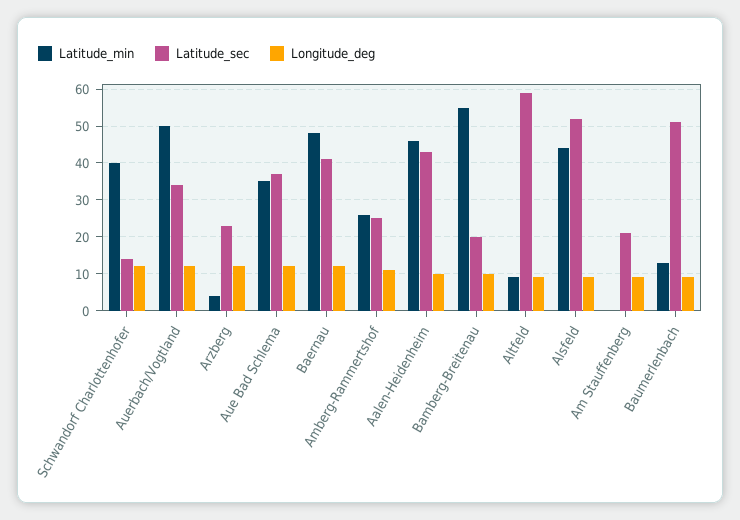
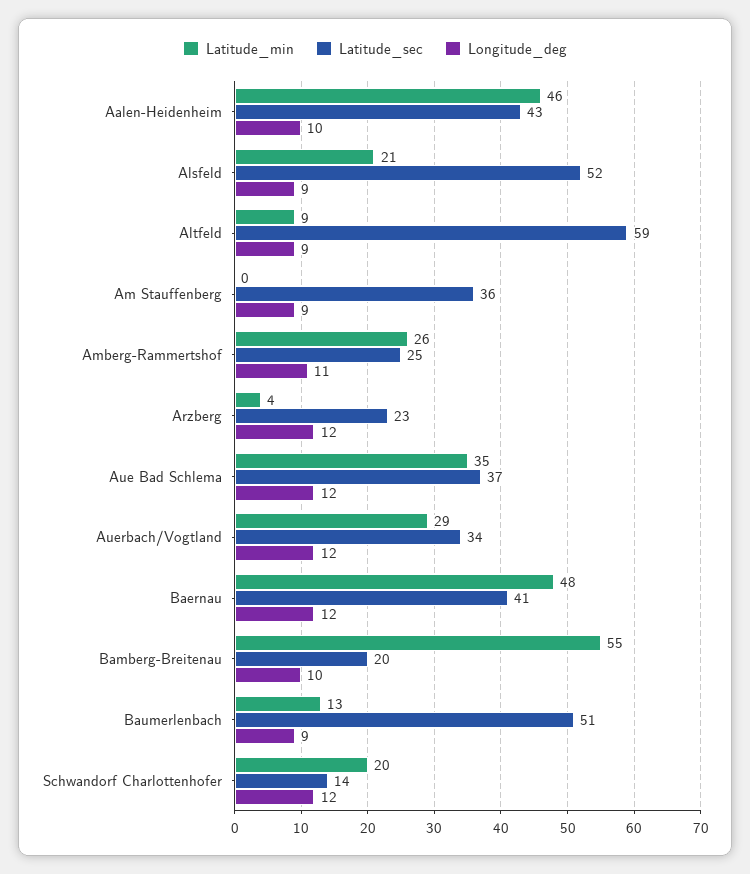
  {
    "Latitude_min": {
-     "Schwandorf Charlottenhofer": 40,
+     "Schwandorf Charlottenhofer": 20,
-     "Auerbach/Vogtland": 50,
+     "Auerbach/Vogtland": 29,
      "Arzberg": 4,
      "Aue Bad Schlema": 35,
      "Baernau": 48,
      "Amberg-Rammertshof": 26,
      "Aalen-Heidenheim": 46,
      "Bamberg-Breitenau": 55,
      "Altfeld": 9,
-     "Alsfeld": 45,
+     "Alsfeld": 21,
      "Am Stauffenberg": 0,
      "Baumerlenbach": 13
    },
    "Latitude_sec": {
      "Schwandorf Charlottenhofer": 14,
      "Auerbach/Vogtland": 34,
      "Arzberg": 23,
      "Aue Bad Schlema": 37,
      "Baernau": 41,
      "Amberg-Rammertshof": 25,
      "Aalen-Heidenheim": 43,
      "Bamberg-Breitenau": 20,
      "Altfeld": 59,
      "Alsfeld": 52,
-     "Am Stauffenberg": 20,
+     "Am Stauffenberg": 36,
      "Baumerlenbach": 51
    },
    "Longitude_deg": {
      "Schwandorf Charlottenhofer": 12,
      "Auerbach/Vogtland": 12,
      "Arzberg": 12,
      "Aue Bad Schlema": 12,
      "Baernau": 12,
      "Amberg-Rammertshof": 11,
      "Aalen-Heidenheim": 10,
      "Bamberg-Breitenau": 10,
      "Altfeld": 9,
      "Alsfeld": 9,
      "Am Stauffenberg": 9,
      "Baumerlenbach": 9
    }
  }

